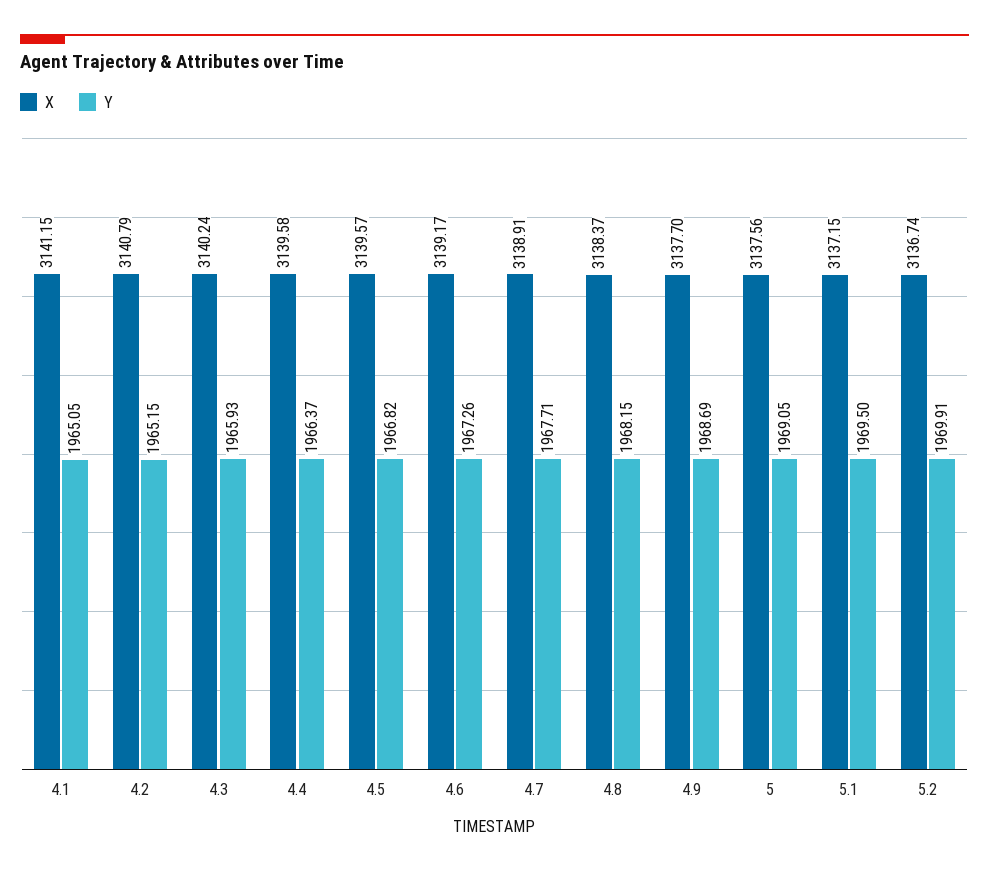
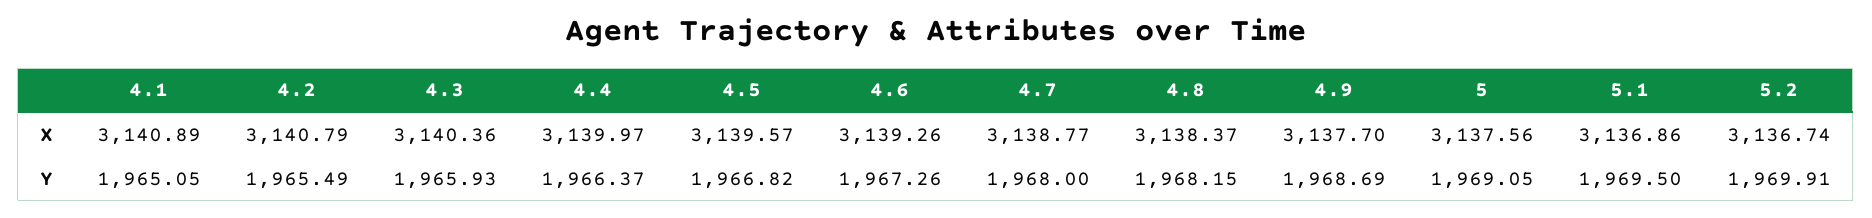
  {
    "X": {
-     "4.1": 3141.15,
+     "4.1": 3140.89,
      "4.2": 3140.79,
-     "4.3": 3140.24,
+     "4.3": 3140.36,
-     "4.4": 3139.58,
+     "4.4": 3139.97,
      "4.5": 3139.57,
-     "4.6": 3139.17,
+     "4.6": 3139.26,
-     "4.7": 3138.91,
+     "4.7": 3138.77,
      "4.8": 3138.37,
      "4.9": 3137.7,
      "5": 3137.56,
-     "5.1": 3137.15,
+     "5.1": 3136.86,
      "5.2": 3136.74
    },
    "Y": {
      "4.1": 1965.05,
-     "4.2": 1965.15,
+     "4.2": 1965.49,
      "4.3": 1965.93,
      "4.4": 1966.37,
      "4.5": 1966.82,
      "4.6": 1967.26,
-     "4.7": 1967.71,
+     "4.7": 1968,
      "4.8": 1968.15,
      "4.9": 1968.69,
      "5": 1969.05,
      "5.1": 1969.5,
      "5.2": 1969.91
    }
  }

